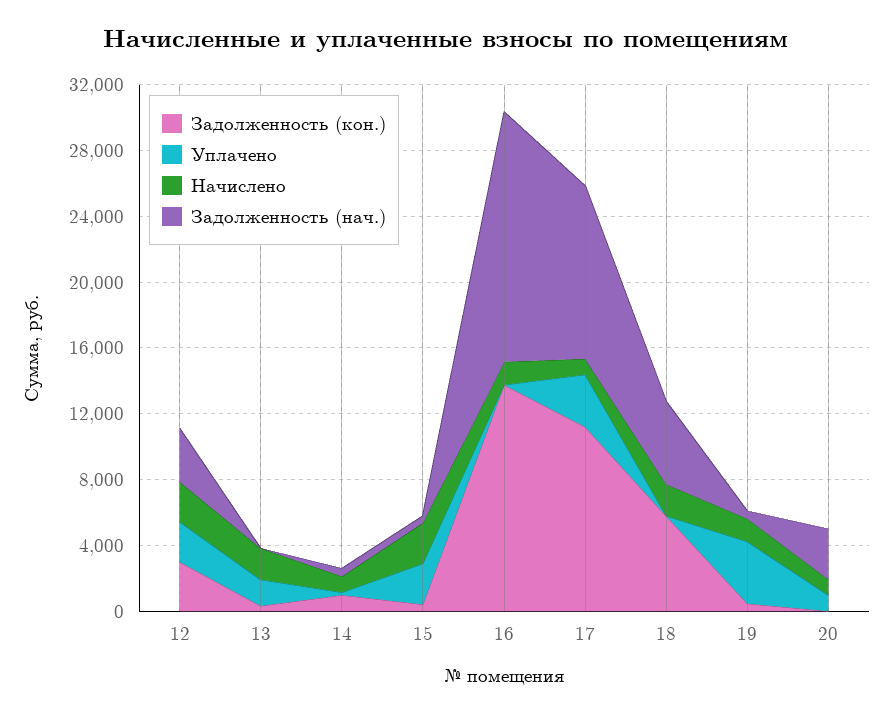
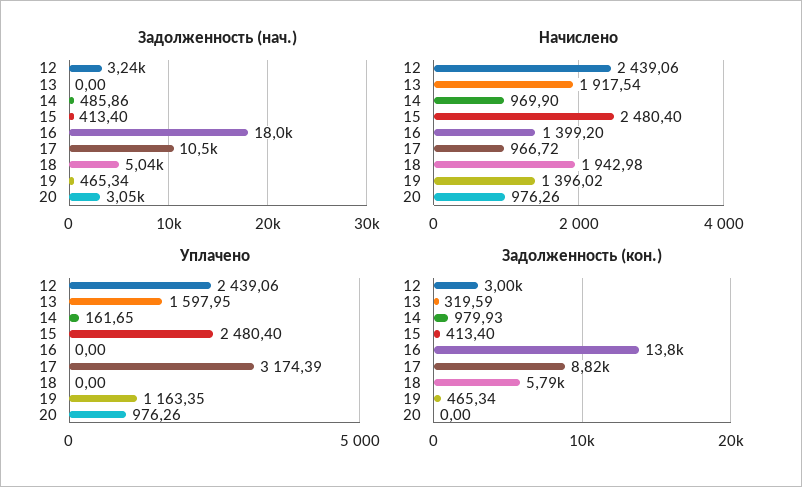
  {
    "Задолженность (кон.)": {
      "12": 3000,
      "13": 319.59,
      "14": 979.93,
      "15": 413.4,
      "16": 13800,
-     "17": 11000,
+     "17": 8820,
      "18": 5790,
      "19": 465.34,
      "20": 0
    },
    "Уплачено": {
      "12": 2439.06,
      "13": 1597.95,
      "14": 161.65,
      "15": 2480.4,
      "16": 0,
      "17": 3174.39,
      "18": 0,
-     "19": 4000,
+     "19": 1163.35,
      "20": 976.26
    },
    "Начислено": {
      "12": 2439.06,
      "13": 1917.54,
      "14": 969.9,
      "15": 2480.4,
      "16": 1399.2,
      "17": 966.72,
      "18": 1942.98,
      "19": 1396.02,
      "20": 976.26
    },
    "Задолженность (нач.)": {
      "12": 3240,
      "13": 0,
      "14": 485.86,
      "15": 413.4,
-     "16": 15000,
+     "16": 18000,
      "17": 10500,
      "18": 5040,
      "19": 465.34,
      "20": 3050
    }
  }

